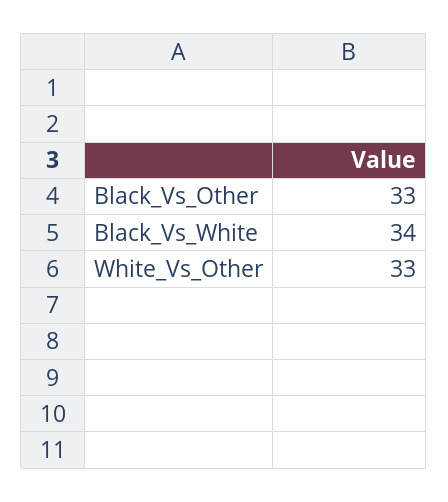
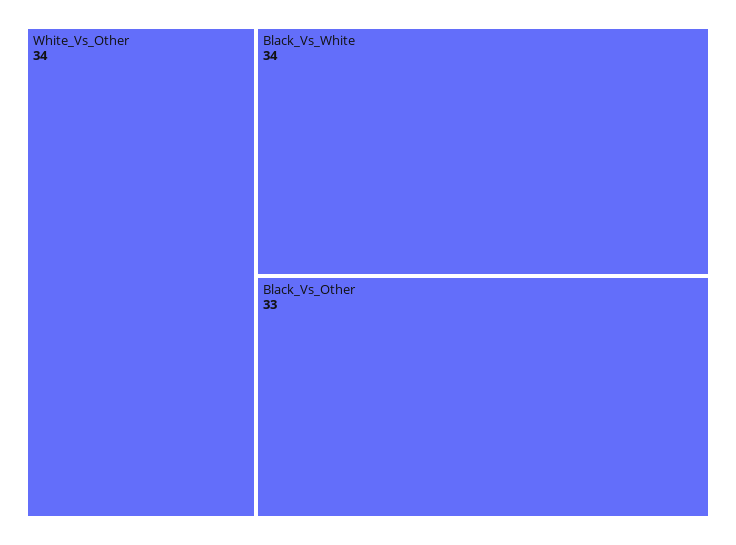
  {
    "Black_Vs_Other": 33,
    "Black_Vs_White": 34,
-   "White_Vs_Other": 33
+   "White_Vs_Other": 34
  }

